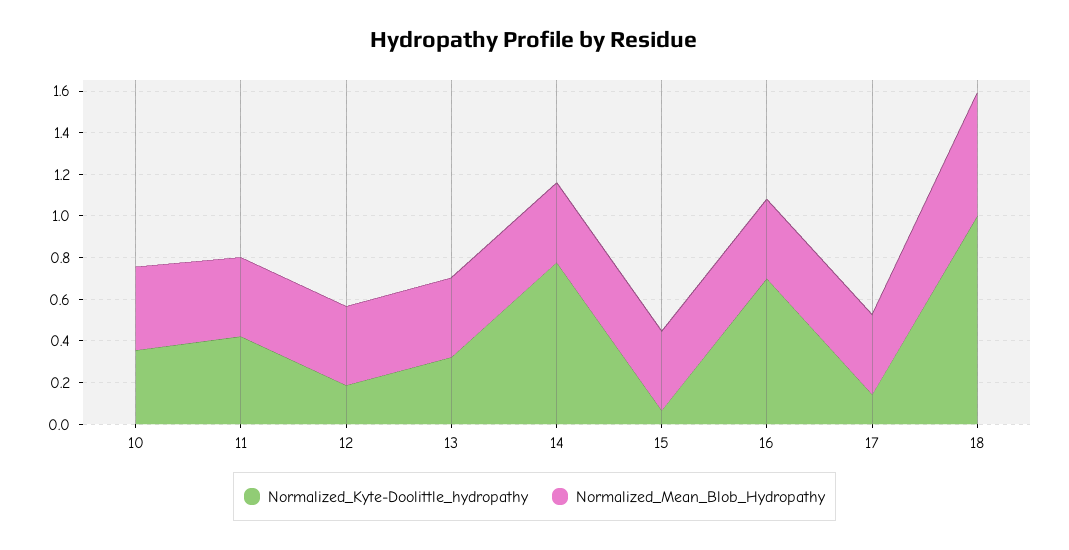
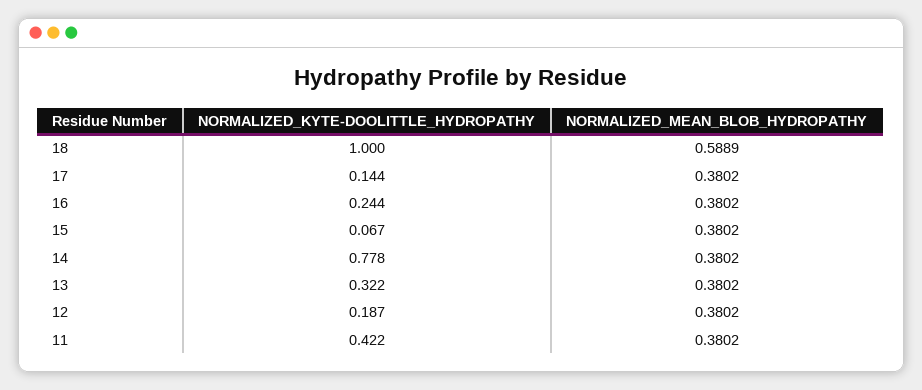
  {
    "Normalized_Kyte-Doolittle_hydropathy": {
-     "10": 0.35,
      "11": 0.422,
      "12": 0.187,
      "13": 0.322,
      "14": 0.778,
      "15": 0.067,
-     "16": 0.7,
+     "16": 0.244,
      "17": 0.144,
      "18": 1
    },
    "Normalized_Mean_Blob_Hydropathy": {
-     "10": 0.4,
      "11": 0.3802,
      "12": 0.3802,
      "13": 0.3802,
      "14": 0.3802,
      "15": 0.3802,
      "16": 0.3802,
      "17": 0.3802,
      "18": 0.5889
    }
  }

